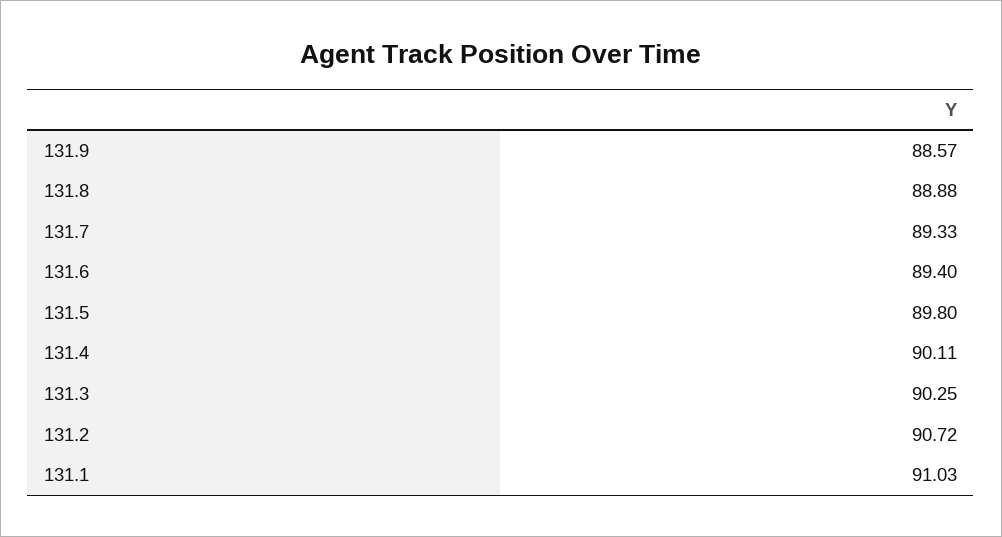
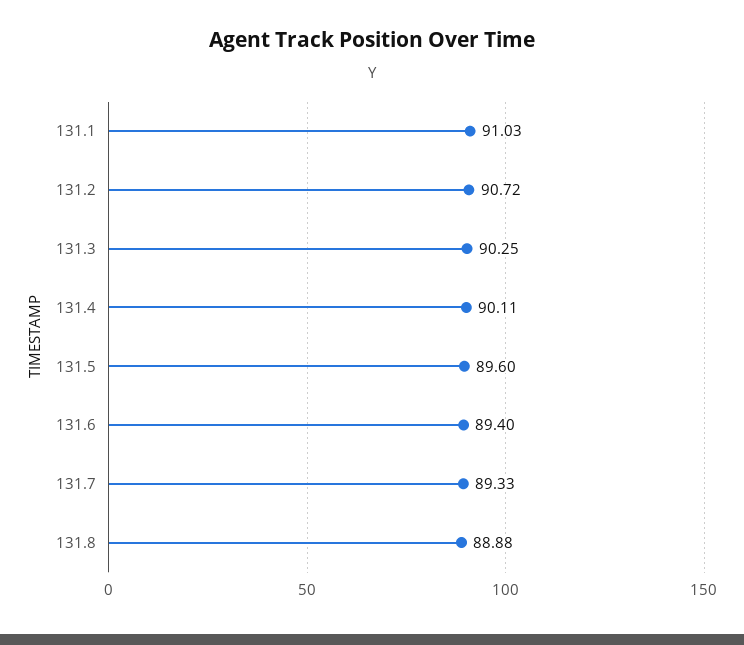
  {
-   "131.9": 88.57,
    "131.8": 88.88,
    "131.7": 89.33,
    "131.6": 89.4,
-   "131.5": 89.8,
+   "131.5": 89.6,
    "131.4": 90.11,
    "131.3": 90.25,
    "131.2": 90.72,
    "131.1": 91.03
  }

